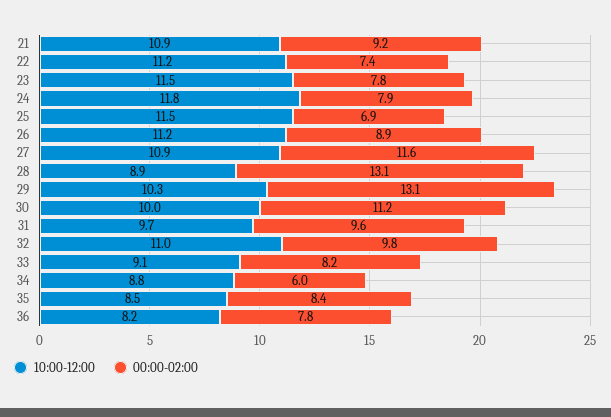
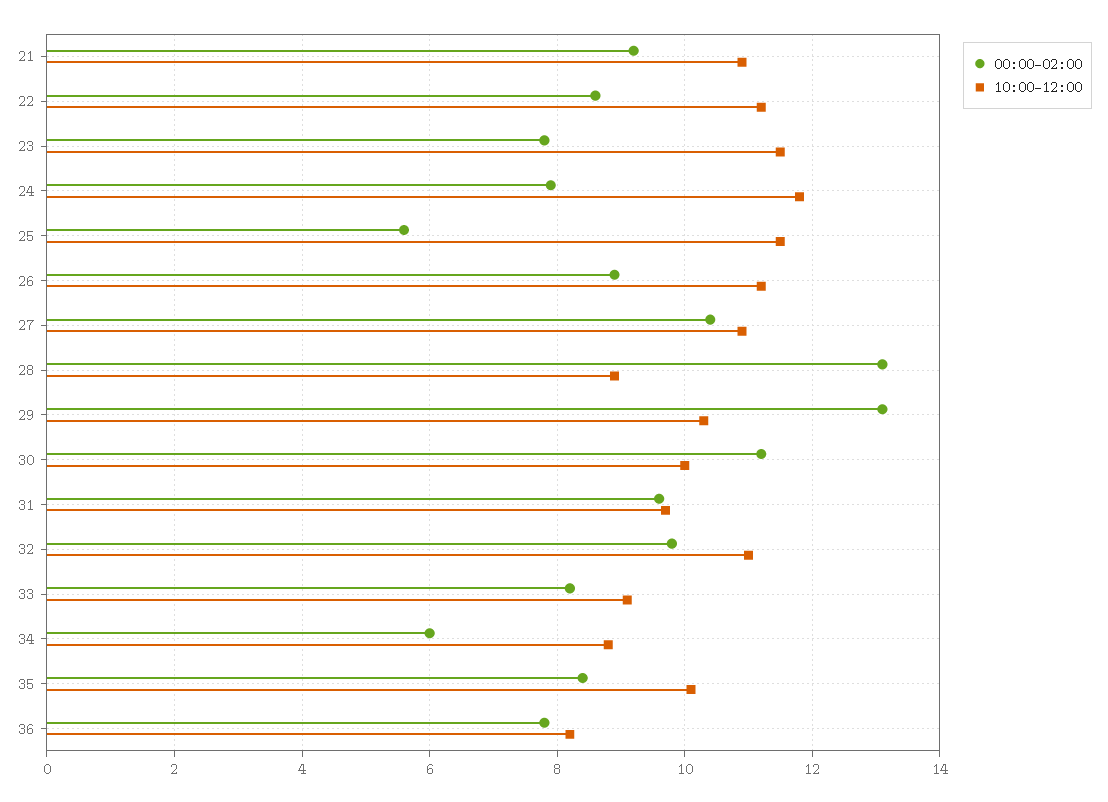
  {
    "10:00-12:00": {
      "21": 10.9,
      "22": 11.2,
      "23": 11.5,
      "24": 11.8,
      "25": 11.5,
      "26": 11.2,
      "27": 10.9,
      "28": 8.9,
      "29": 10.3,
      "30": 10,
      "31": 9.7,
      "32": 11,
      "33": 9.1,
      "34": 8.8,
-     "35": 8.5,
+     "35": 10,
      "36": 8.2
    },
    "00:00-02:00": {
      "21": 9.2,
-     "22": 7.4,
+     "22": 8.5,
      "23": 7.8,
      "24": 7.9,
-     "25": 6.9,
+     "25": 5.5,
      "26": 8.9,
-     "27": 11.6,
+     "27": 10.5,
      "28": 13.1,
      "29": 13.1,
      "30": 11.2,
      "31": 9.6,
      "32": 9.8,
      "33": 8.2,
      "34": 6,
      "35": 8.4,
      "36": 7.8
    }
  }

